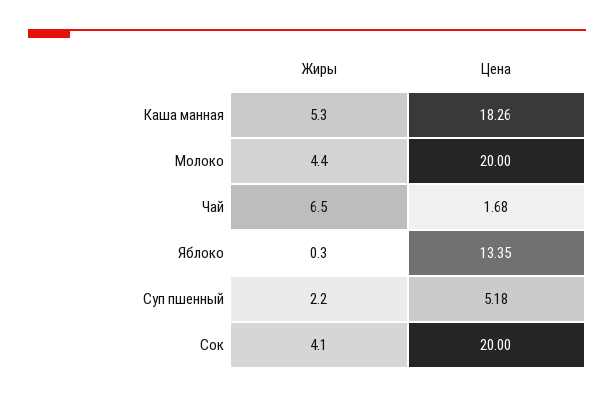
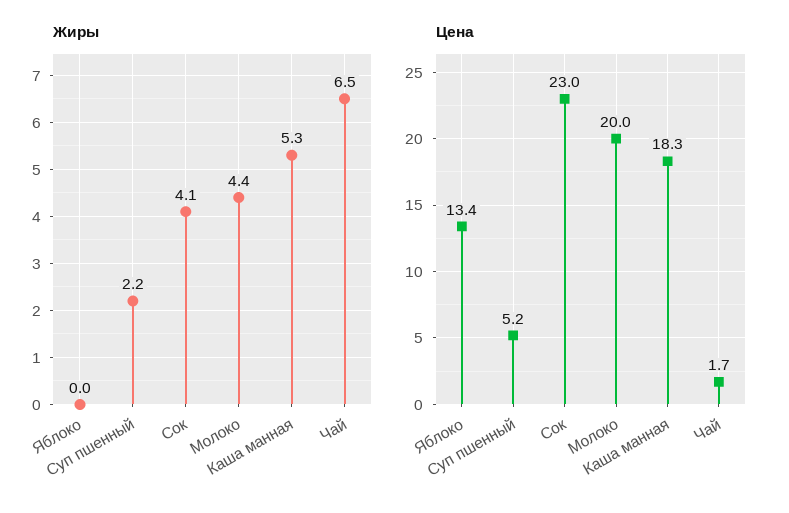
  {
    "Жиры": {
      "Каша манная": 5.3,
      "Молоко": 4.4,
      "Чай": 6.5,
-     "Яблоко": 0.3,
+     "Яблоко": 0,
      "Суп пшенный": 2.2,
      "Сок": 4.1
    },
    "Цена": {
      "Каша манная": 18.26,
      "Молоко": 20,
      "Чай": 1.68,
      "Яблоко": 13.35,
      "Суп пшенный": 5.18,
-     "Сок": 20
+     "Сок": 23
    }
  }

